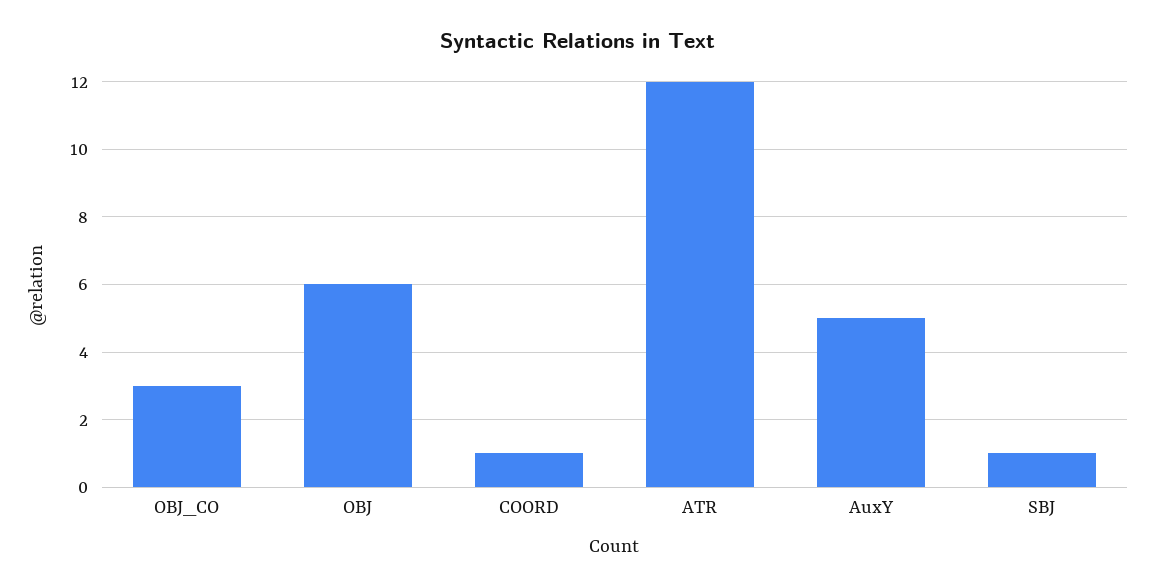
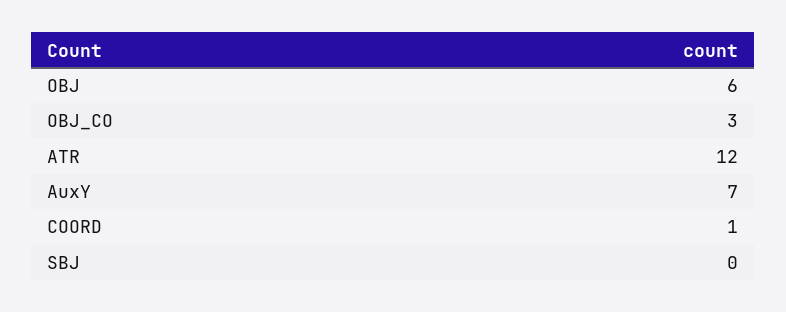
  {
    "OBJ_CO": 3,
    "OBJ": 6,
    "COORD": 1,
    "ATR": 12,
-   "AuxY": 5,
+   "AuxY": 7,
-   "SBJ": 1
+   "SBJ": 0
  }

